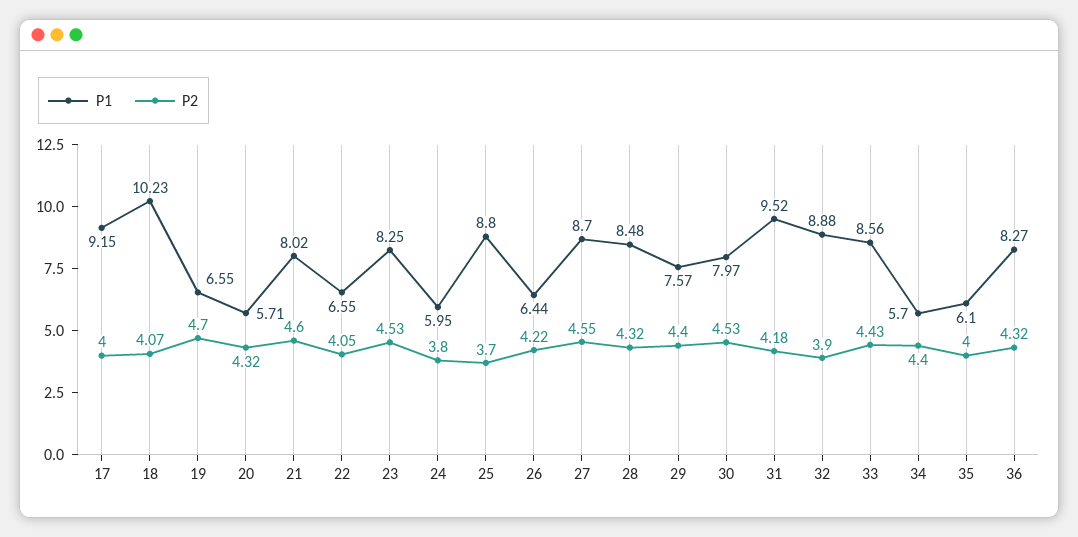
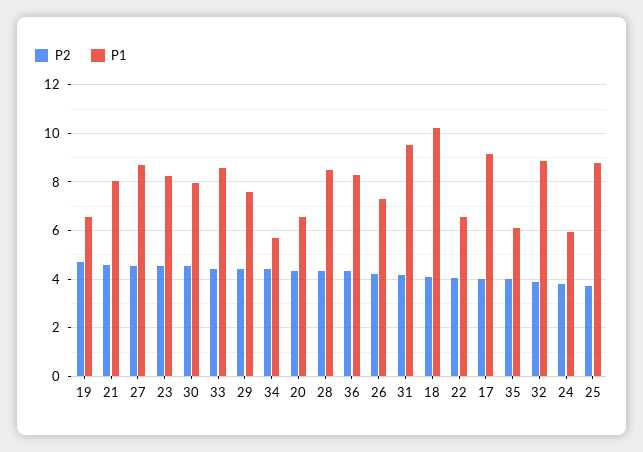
  {
    "P1": {
      "17": 9.15,
      "18": 10.23,
      "19": 6.55,
-     "20": 5.71,
+     "20": 6.5,
      "21": 8.02,
      "22": 6.55,
      "23": 8.25,
      "24": 5.95,
      "25": 8.8,
-     "26": 6.44,
+     "26": 7.25,
      "27": 8.7,
      "28": 8.48,
      "29": 7.57,
      "30": 7.97,
      "31": 9.52,
      "32": 8.88,
      "33": 8.56,
      "34": 5.7,
      "35": 6.1,
      "36": 8.27
    },
    "P2": {
      "17": 4,
      "18": 4.07,
      "19": 4.7,
      "20": 4.32,
      "21": 4.6,
      "22": 4.05,
      "23": 4.53,
      "24": 3.8,
      "25": 3.7,
      "26": 4.22,
      "27": 4.55,
      "28": 4.32,
      "29": 4.4,
      "30": 4.53,
      "31": 4.18,
      "32": 3.9,
      "33": 4.43,
      "34": 4.4,
      "35": 4,
      "36": 4.32
    }
  }

